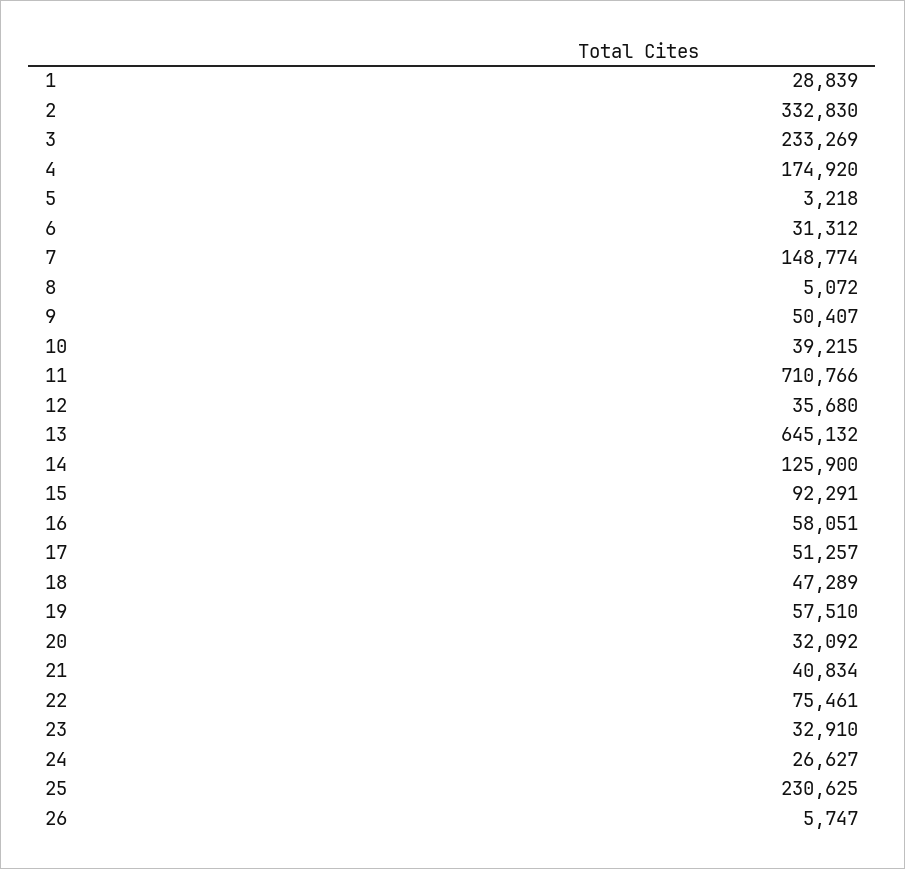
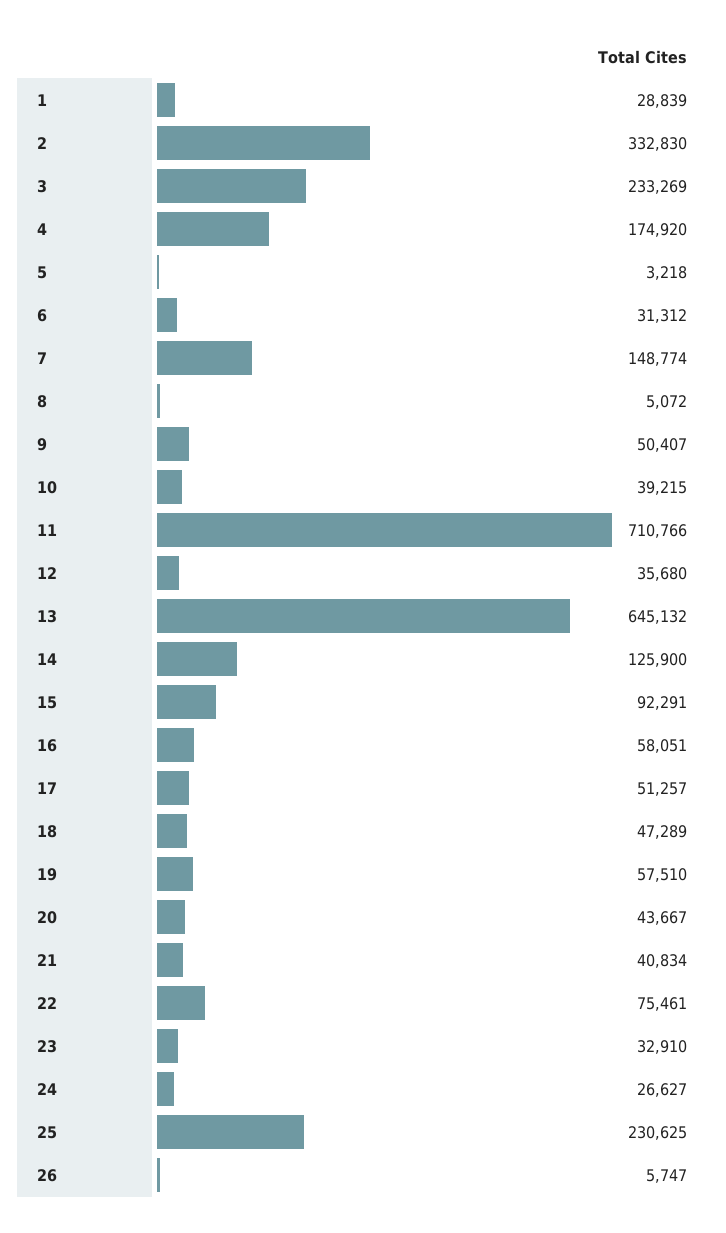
  {
    "1": 28839,
    "2": 332830,
    "3": 233269,
    "4": 174920,
    "5": 3218,
    "6": 31312,
    "7": 148774,
    "8": 5072,
    "9": 50407,
    "10": 39215,
    "11": 710766,
    "12": 35680,
    "13": 645132,
    "14": 125900,
    "15": 92291,
    "16": 58051,
    "17": 51257,
    "18": 47289,
    "19": 57510,
-   "20": 32092,
+   "20": 43667,
    "21": 40834,
    "22": 75461,
    "23": 32910,
    "24": 26627,
    "25": 230625,
    "26": 5747
  }

